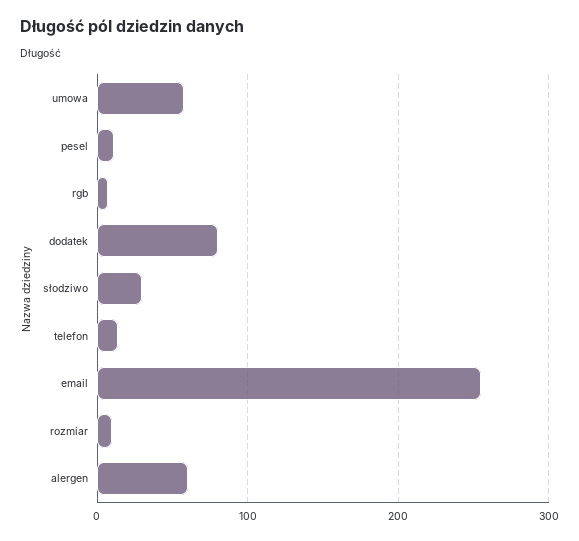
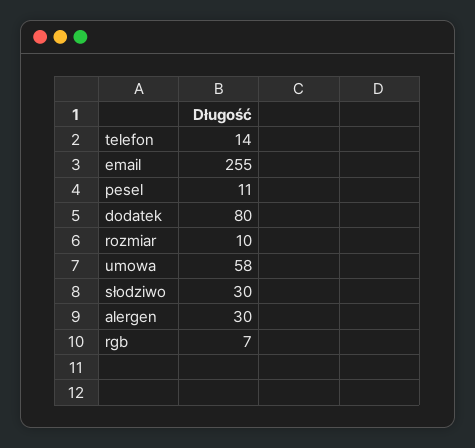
  {
    "umowa": 58,
    "pesel": 11,
    "rgb": 7,
    "dodatek": 80,
    "słodziwo": 30,
    "telefon": 14,
    "email": 255,
    "rozmiar": 10,
-   "alergen": 60
+   "alergen": 30
  }

